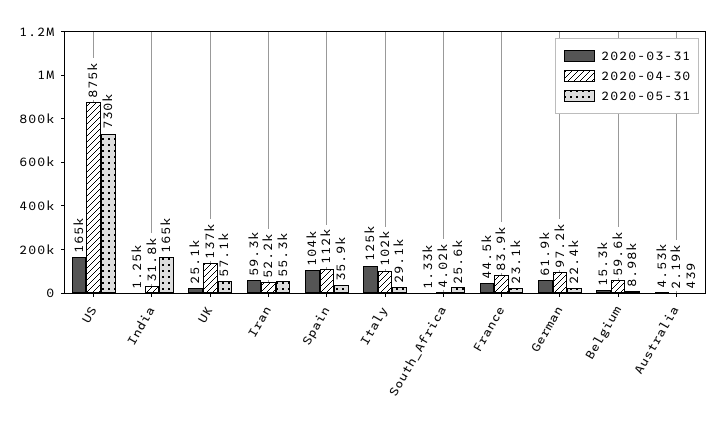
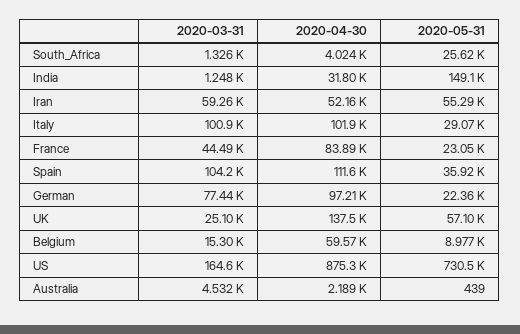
  {
    "2020-03-31": {
      "US": 164600,
      "India": 1248,
      "UK": 25100,
      "Iran": 59260,
      "Spain": 104200,
-     "Italy": 125000,
+     "Italy": 100900,
      "South_Africa": 1326,
      "France": 44490,
-     "German": 61900,
+     "German": 77440,
      "Belgium": 15300,
      "Australia": 4532
    },
    "2020-04-30": {
      "US": 875300,
      "India": 31800,
      "UK": 137500,
      "Iran": 52160,
      "Spain": 111600,
      "Italy": 101900,
      "South_Africa": 4024,
      "France": 83890,
      "German": 97210,
      "Belgium": 59570,
      "Australia": 2189
    },
    "2020-05-31": {
      "US": 730500,
-     "India": 165000,
+     "India": 149100,
      "UK": 57100,
      "Iran": 55290,
      "Spain": 35920,
      "Italy": 29070,
      "South_Africa": 25620,
      "France": 23050,
      "German": 22360,
      "Belgium": 8977,
      "Australia": 439
    }
  }

